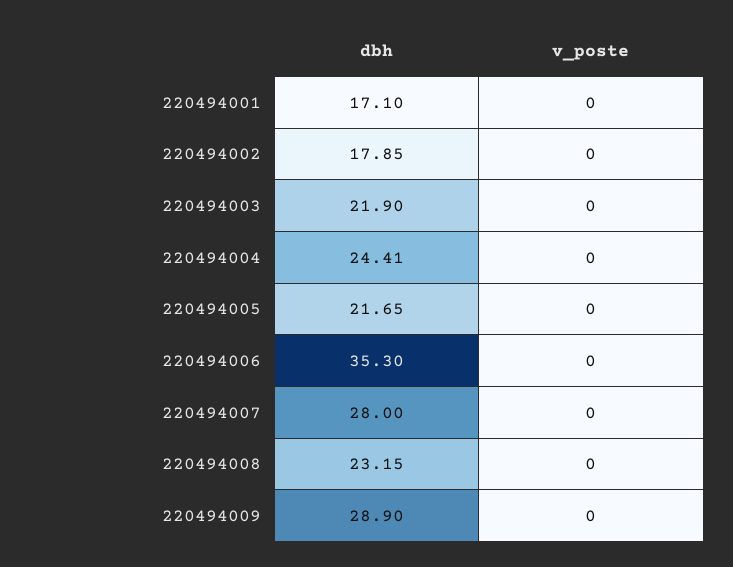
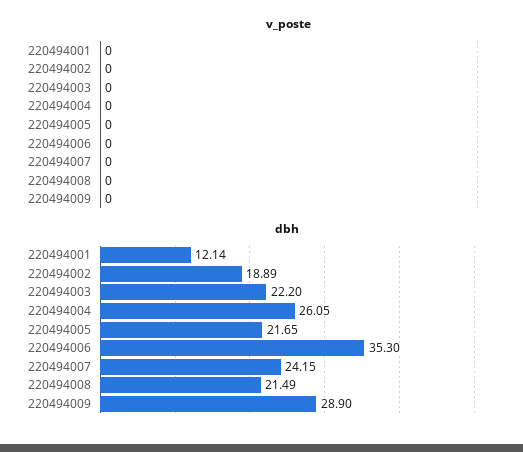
  {
    "dbh": {
-     "220494001": 17.1,
+     "220494001": 12.14,
-     "220494002": 17.85,
+     "220494002": 18.89,
-     "220494003": 21.9,
+     "220494003": 22.2,
-     "220494004": 24.41,
+     "220494004": 26.05,
      "220494005": 21.65,
      "220494006": 35.3,
-     "220494007": 28,
+     "220494007": 24.15,
-     "220494008": 23.15,
+     "220494008": 21.49,
      "220494009": 28.9
    },
    "v_poste": {
      "220494001": 0,
      "220494002": 0,
      "220494003": 0,
      "220494004": 0,
      "220494005": 0,
      "220494006": 0,
      "220494007": 0,
      "220494008": 0,
      "220494009": 0
    }
  }

